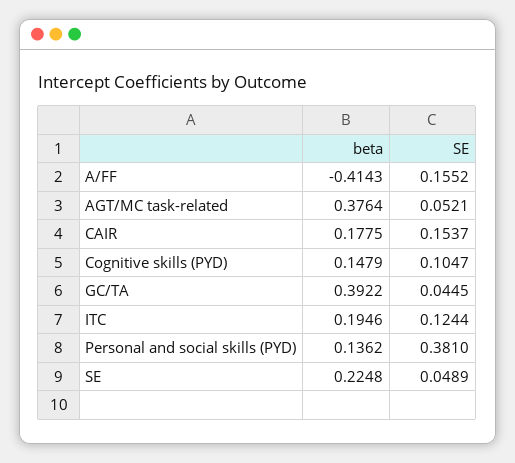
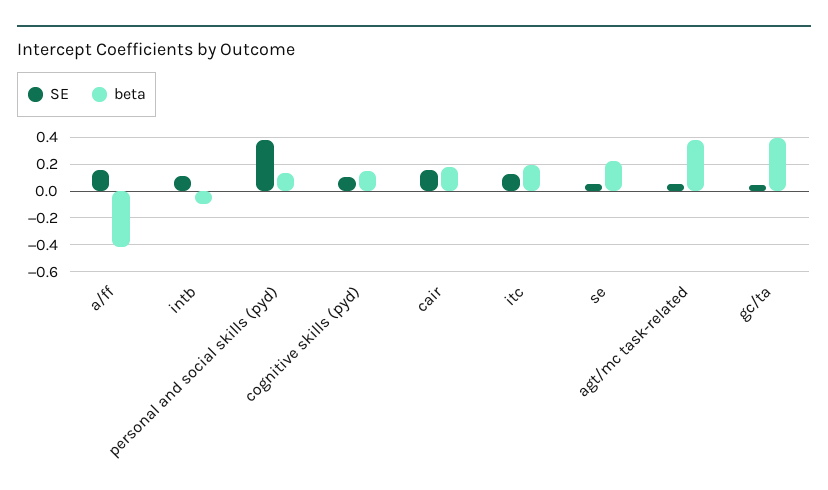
  {
    "beta": {
      "A/FF": -0.4143,
      "AGT/MC task-related": 0.3764,
      "CAIR": 0.1775,
      "Cognitive skills (PYD)": 0.1479,
      "GC/TA": 0.3922,
      "ITC": 0.1946,
      "Personal and social skills (PYD)": 0.1362,
-     "SE": 0.2248
+     "SE": 0.2248,
+     "intb": -0.1
    },
    "SE": {
      "A/FF": 0.1552,
      "AGT/MC task-related": 0.0521,
      "CAIR": 0.1537,
      "Cognitive skills (PYD)": 0.1047,
      "GC/TA": 0.0445,
      "ITC": 0.1244,
      "Personal and social skills (PYD)": 0.381,
-     "SE": 0.0489
+     "SE": 0.0489,
+     "intb": 0.1
    }
  }

